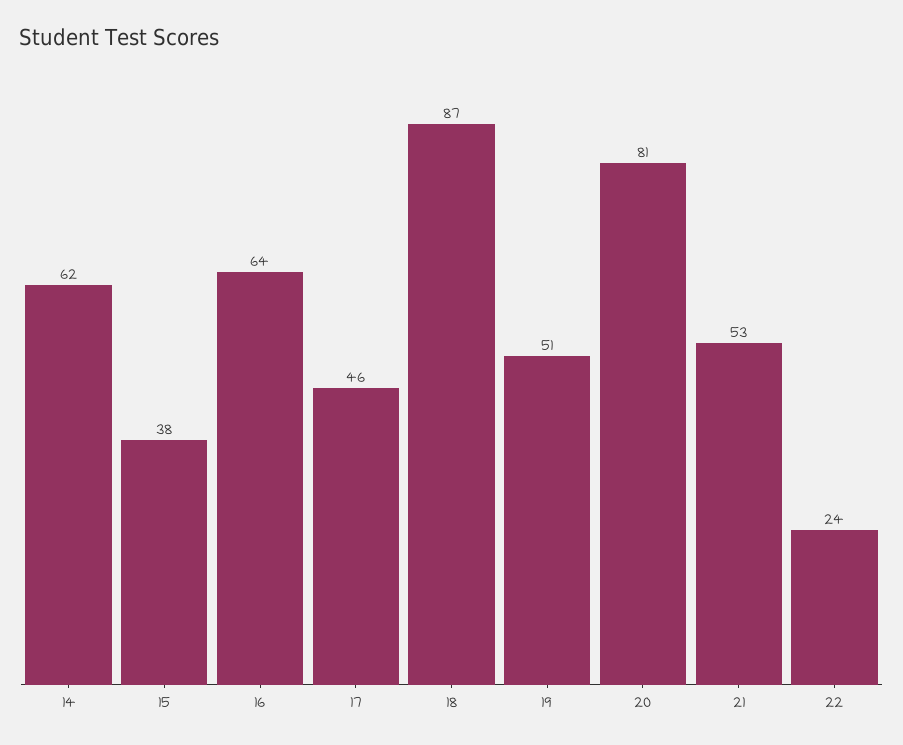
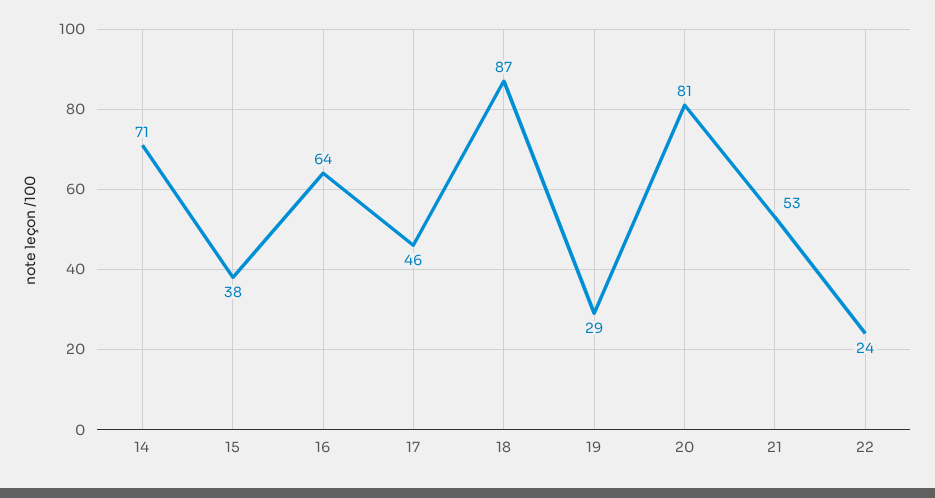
  {
-   "14": 62,
+   "14": 71,
    "15": 38,
    "16": 64,
    "17": 46,
    "18": 87,
-   "19": 51,
+   "19": 29,
    "20": 81,
    "21": 53,
    "22": 24
  }

